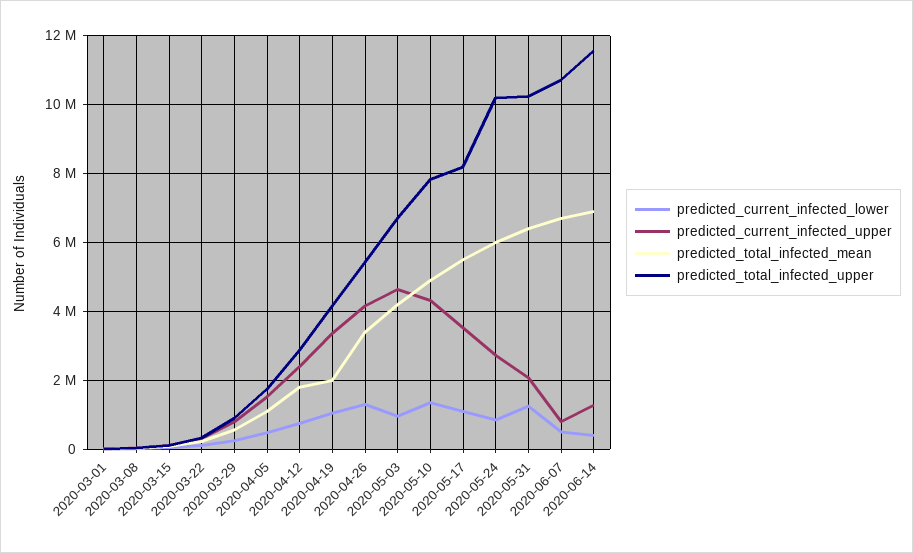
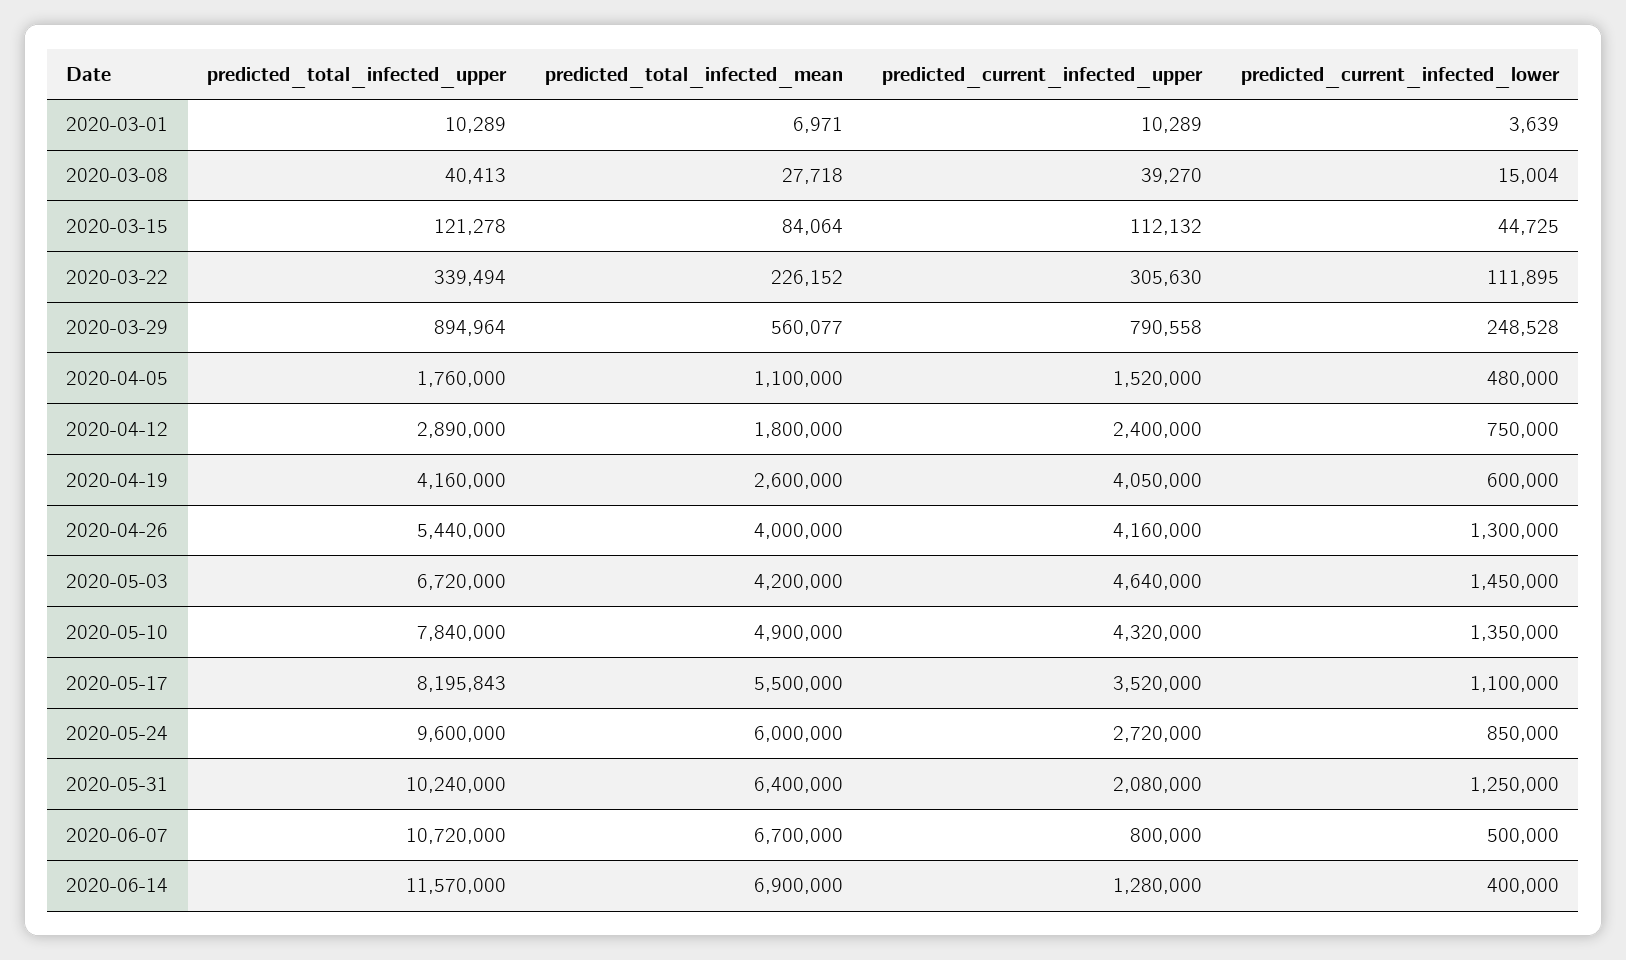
  {
    "predicted_current_infected_lower": {
      "2020-03-01": 3639,
      "2020-03-08": 15004,
      "2020-03-15": 44725,
      "2020-03-22": 111895,
      "2020-03-29": 248528,
      "2020-04-05": 480000,
      "2020-04-12": 750000,
-     "2020-04-19": 1000000,
+     "2020-04-19": 600000,
      "2020-04-26": 1300000,
-     "2020-05-03": 1000000,
+     "2020-05-03": 1450000,
      "2020-05-10": 1350000,
      "2020-05-17": 1100000,
      "2020-05-24": 850000,
      "2020-05-31": 1250000,
      "2020-06-07": 500000,
      "2020-06-14": 400000
    },
    "predicted_current_infected_upper": {
      "2020-03-01": 10289,
      "2020-03-08": 39270,
      "2020-03-15": 112132,
      "2020-03-22": 305630,
      "2020-03-29": 790558,
      "2020-04-05": 1520000,
      "2020-04-12": 2400000,
-     "2020-04-19": 3400000,
+     "2020-04-19": 4050000,
      "2020-04-26": 4160000,
      "2020-05-03": 4640000,
      "2020-05-10": 4320000,
      "2020-05-17": 3520000,
      "2020-05-24": 2720000,
      "2020-05-31": 2080000,
      "2020-06-07": 800000,
      "2020-06-14": 1280000
    },
    "predicted_total_infected_mean": {
      "2020-03-01": 6971,
      "2020-03-08": 27718,
      "2020-03-15": 84064,
      "2020-03-22": 226152,
      "2020-03-29": 560077,
      "2020-04-05": 1100000,
      "2020-04-12": 1800000,
-     "2020-04-19": 2000000,
+     "2020-04-19": 2600000,
-     "2020-04-26": 3400000,
+     "2020-04-26": 4000000,
      "2020-05-03": 4200000,
      "2020-05-10": 4900000,
      "2020-05-17": 5500000,
      "2020-05-24": 6000000,
      "2020-05-31": 6400000,
      "2020-06-07": 6700000,
      "2020-06-14": 6900000
    },
    "predicted_total_infected_upper": {
      "2020-03-01": 10289,
      "2020-03-08": 40413,
      "2020-03-15": 121278,
      "2020-03-22": 339494,
      "2020-03-29": 894964,
      "2020-04-05": 1760000,
      "2020-04-12": 2890000,
      "2020-04-19": 4160000,
      "2020-04-26": 5440000,
      "2020-05-03": 6720000,
      "2020-05-10": 7840000,
      "2020-05-17": 8195843,
-     "2020-05-24": 10200000,
+     "2020-05-24": 9600000,
      "2020-05-31": 10240000,
      "2020-06-07": 10720000,
      "2020-06-14": 11570000
    }
  }

